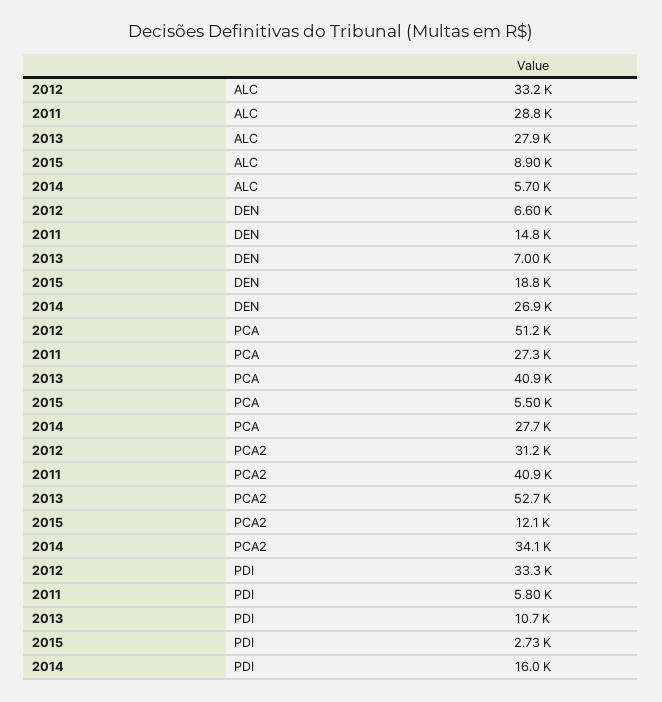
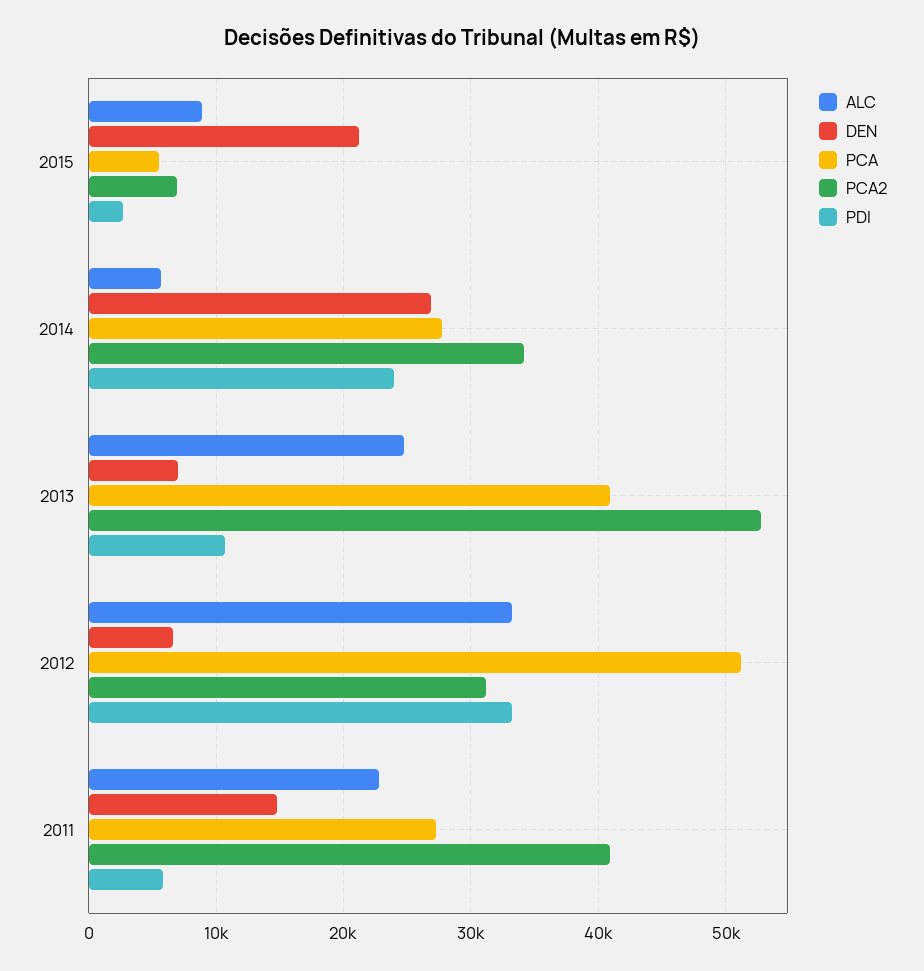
  {
    "ALC": {
      "2012": 33200,
-     "2011": 28800,
+     "2011": 23000,
-     "2013": 27900,
+     "2013": 25000,
      "2015": 8900,
      "2014": 5700
    },
    "DEN": {
      "2012": 6600,
      "2011": 14800,
      "2013": 7000,
-     "2015": 18800,
+     "2015": 21000,
      "2014": 26900
    },
    "PCA": {
      "2012": 51200,
      "2011": 27300,
      "2013": 40900,
      "2015": 5500,
      "2014": 27700
    },
    "PCA2": {
      "2012": 31200,
      "2011": 40900,
      "2013": 52700,
-     "2015": 12100,
+     "2015": 7000,
      "2014": 34100
    },
    "PDI": {
      "2012": 33300,
      "2011": 5800,
      "2013": 10700,
      "2015": 2730,
-     "2014": 16000
+     "2014": 24000
    }
  }

